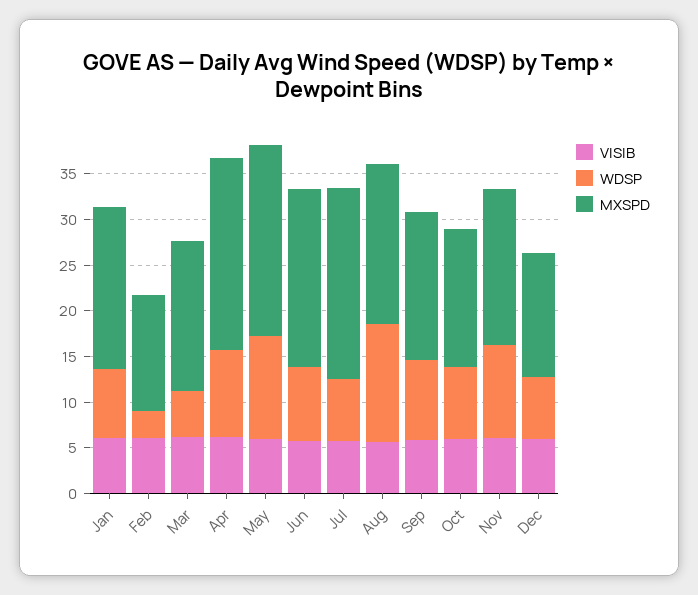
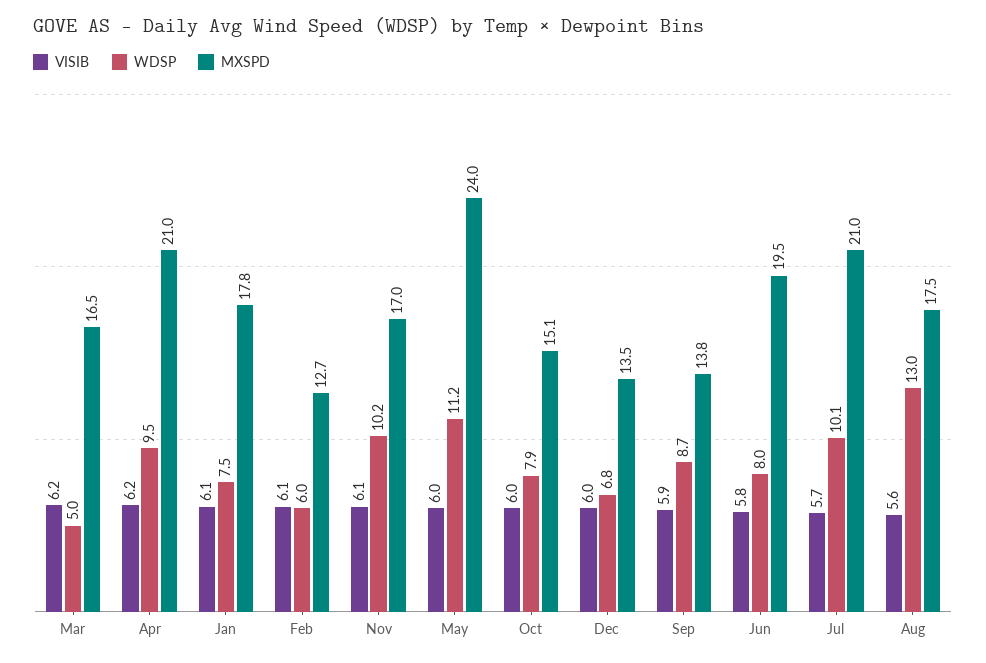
  {
    "VISIB": {
      "Jan": 6.1,
      "Feb": 6.1,
      "Mar": 6.2,
      "Apr": 6.2,
      "May": 6,
      "Jun": 5.8,
      "Jul": 5.7,
      "Aug": 5.6,
      "Sep": 5.9,
      "Oct": 6,
      "Nov": 6.1,
      "Dec": 6
    },
    "WDSP": {
      "Jan": 7.5,
-     "Feb": 3,
+     "Feb": 6,
      "Mar": 5,
      "Apr": 9.5,
      "May": 11.2,
      "Jun": 8,
-     "Jul": 7,
+     "Jul": 10.1,
      "Aug": 13,
      "Sep": 8.7,
      "Oct": 7.9,
      "Nov": 10.2,
      "Dec": 6.8
    },
    "MXSPD": {
      "Jan": 17.8,
      "Feb": 12.7,
      "Mar": 16.5,
      "Apr": 21,
-     "May": 21,
+     "May": 24,
      "Jun": 19.5,
      "Jul": 21,
      "Aug": 17.5,
-     "Sep": 16,
+     "Sep": 13.8,
      "Oct": 15.1,
      "Nov": 17,
      "Dec": 13.5
    }
  }

